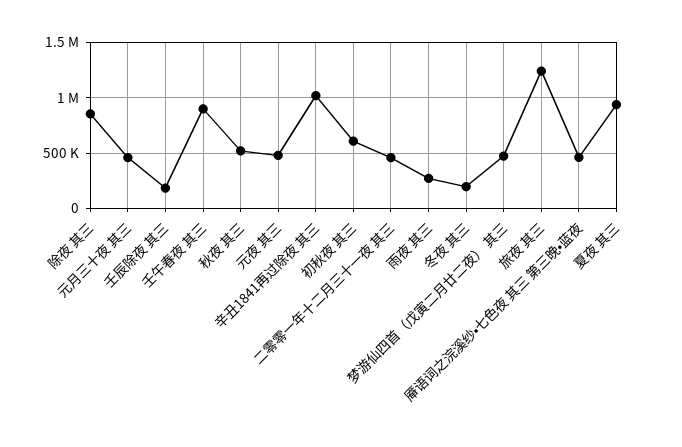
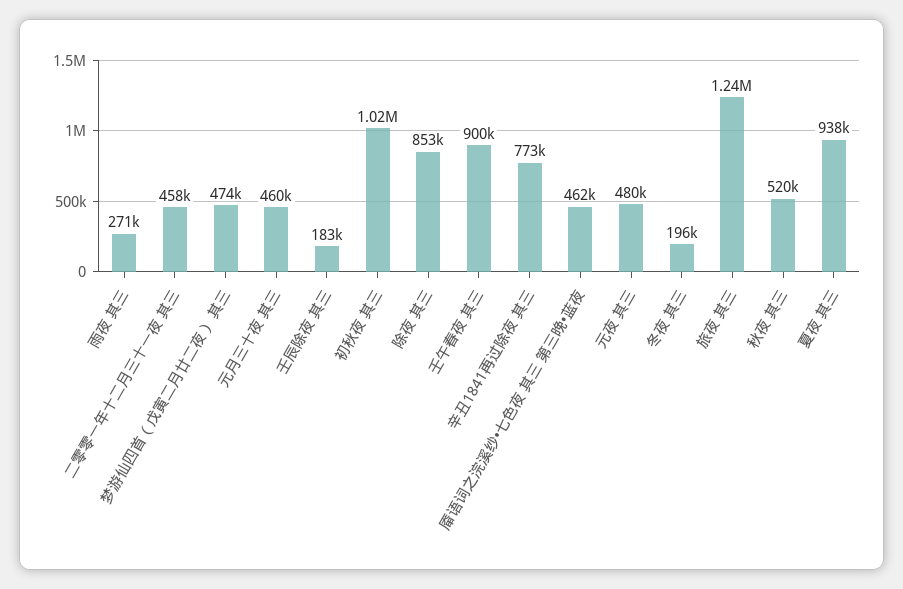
  {
    "除夜 其三": 853000,
    "元月三十夜 其三": 460000,
    "壬辰除夜 其三": 183000,
    "壬午春夜 其三": 900000,
    "秋夜 其三": 520000,
    "元夜 其三": 480000,
-   "辛丑1841再过除夜 其三": 1000000,
+   "辛丑1841再过除夜 其三": 773000,
-   "初秋夜 其三": 600000,
+   "初秋夜 其三": 1020000,
    "二零零一年十二月三十一夜 其三": 458000,
    "雨夜 其三": 271000,
    "冬夜 其三": 196000,
    "梦游仙四首（戊寅二月廿二夜） 其三": 474000,
    "旅夜 其三": 1240000,
    "厣语词之浣溪纱•七色夜 其三 第三晚•蓝夜": 462000,
    "夏夜 其三": 938000
  }

